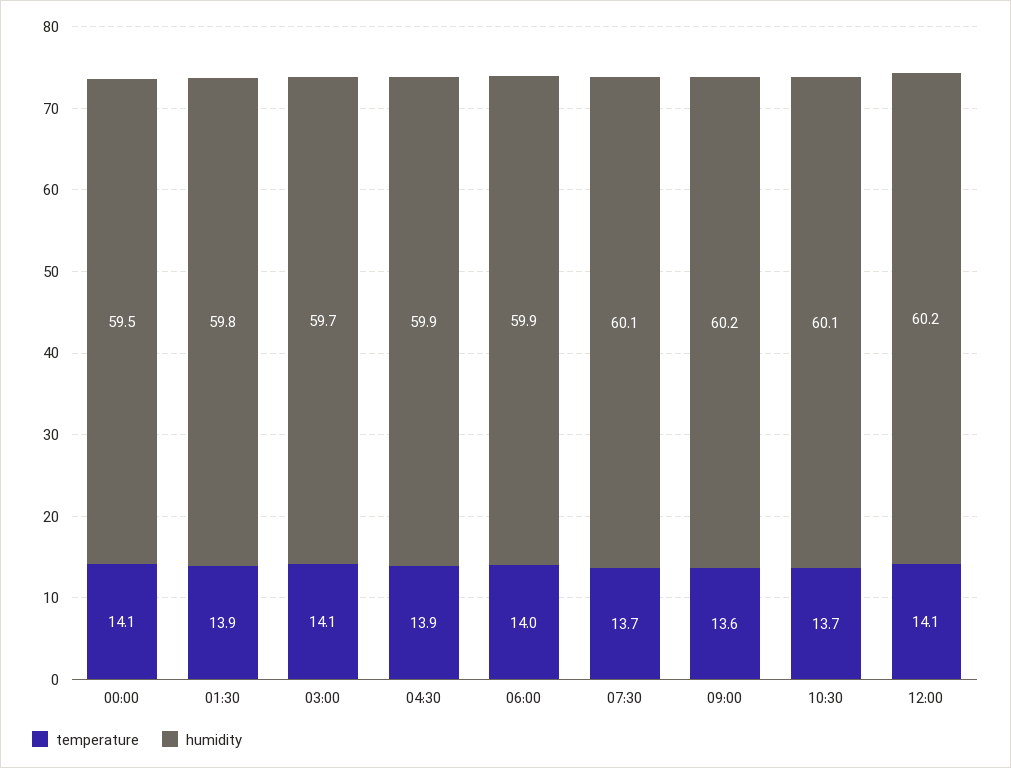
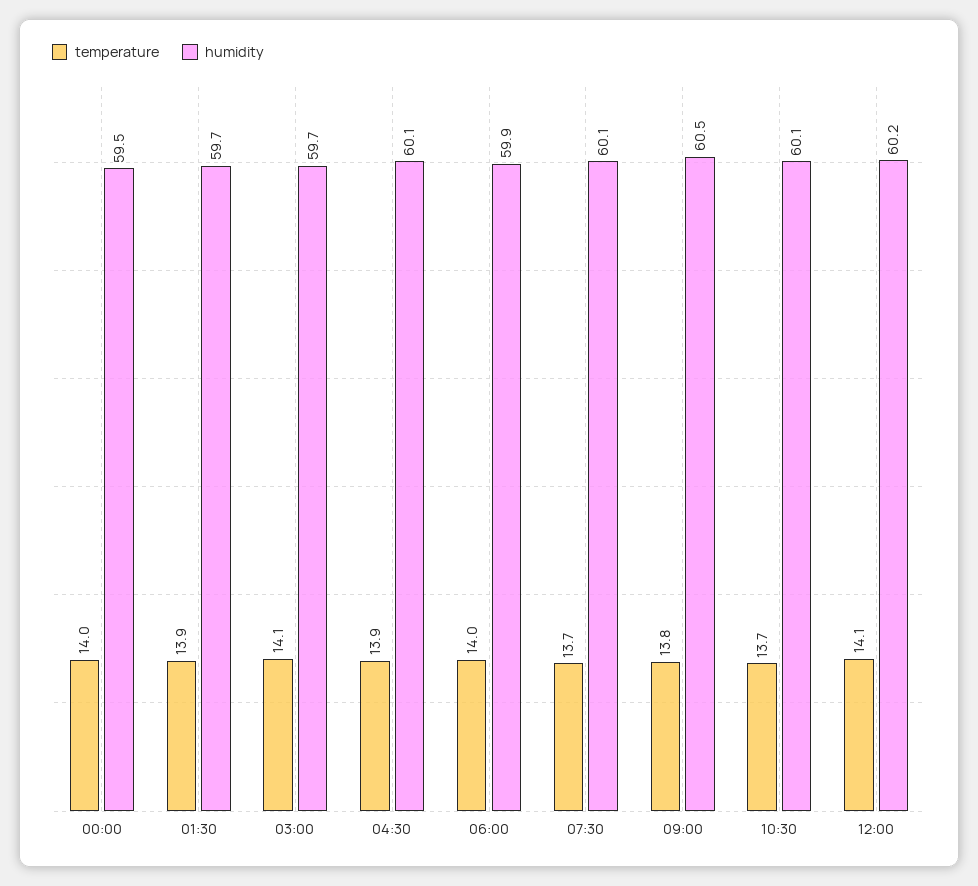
  {
    "temperature": {
-     "00:00": 14.1,
+     "00:00": 14,
      "01:30": 13.9,
      "03:00": 14.1,
      "04:30": 13.9,
      "06:00": 14,
      "07:30": 13.7,
-     "09:00": 13.6,
+     "09:00": 13.8,
      "10:30": 13.7,
      "12:00": 14.1
    },
    "humidity": {
      "00:00": 59.5,
-     "01:30": 59.8,
+     "01:30": 59.7,
      "03:00": 59.7,
-     "04:30": 59.9,
+     "04:30": 60.1,
      "06:00": 59.9,
      "07:30": 60.1,
-     "09:00": 60.2,
+     "09:00": 60.5,
      "10:30": 60.1,
      "12:00": 60.2
    }
  }

